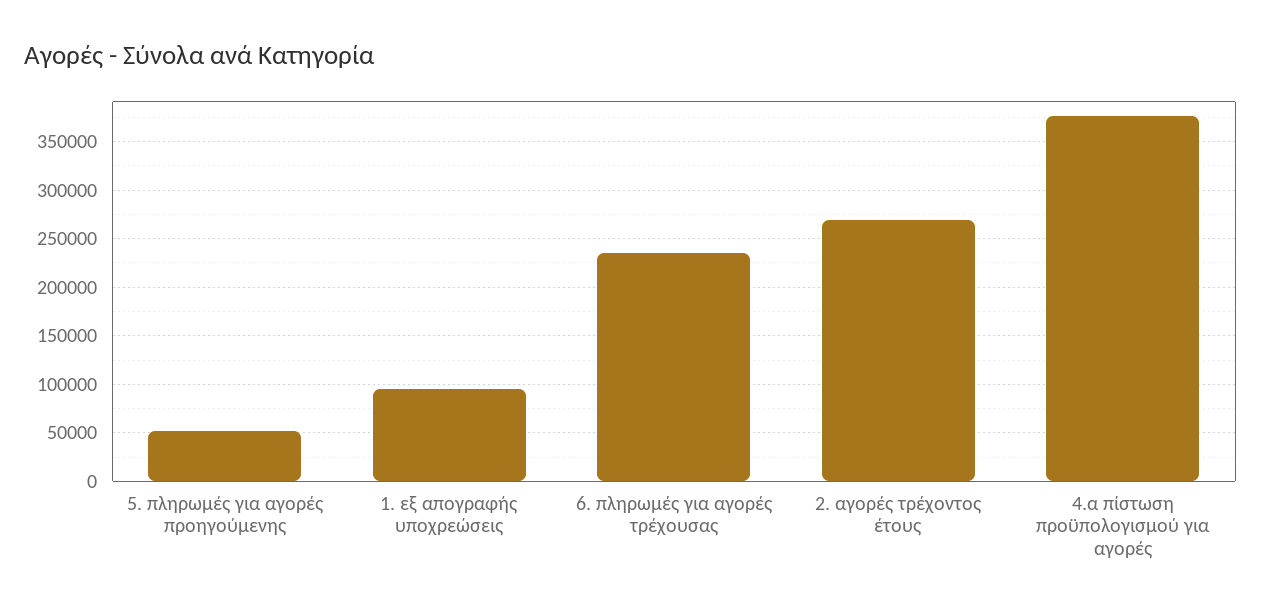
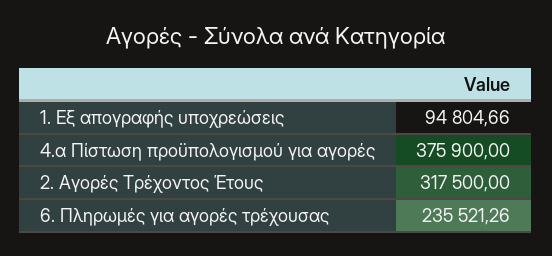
  {
-   "5. πληρωμές για αγορές προηγούμενης": 50000,
    "1. εξ απογραφής υποχρεώσεις": 94804.66,
    "6. πληρωμές για αγορές τρέχουσας": 235521.26,
-   "2. αγορές τρέχοντος έτους": 270000,
+   "2. αγορές τρέχοντος έτους": 317500,
    "4.α πίστωση προϋπολογισμού για αγορές": 375900
  }

